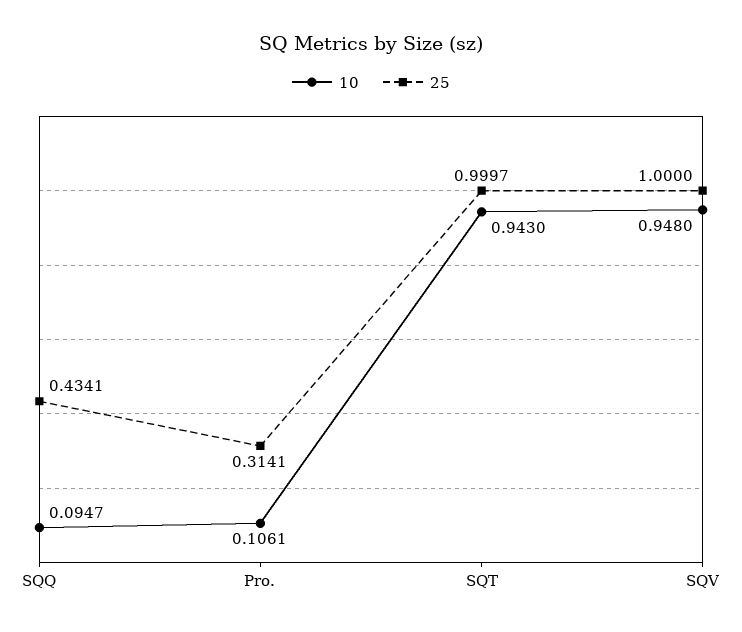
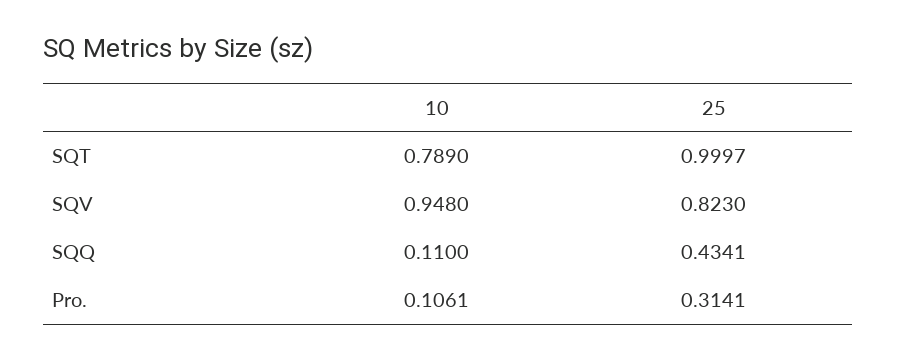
  {
    "10": {
-     "SQQ": 0.0947,
+     "SQQ": 0.11,
      "Pro.": 0.1061,
-     "SQT": 0.943,
+     "SQT": 0.789,
      "SQV": 0.948
    },
    "25": {
      "SQQ": 0.4341,
      "Pro.": 0.3141,
      "SQT": 0.9997,
-     "SQV": 1
+     "SQV": 0.823
    }
  }

